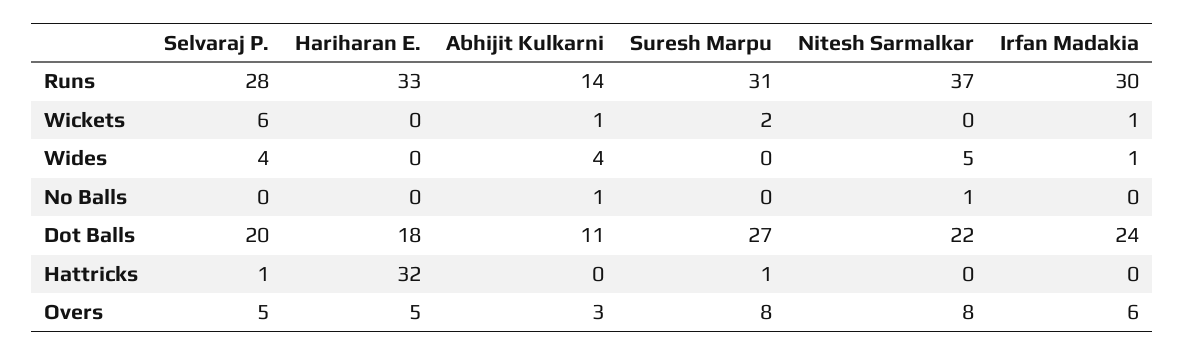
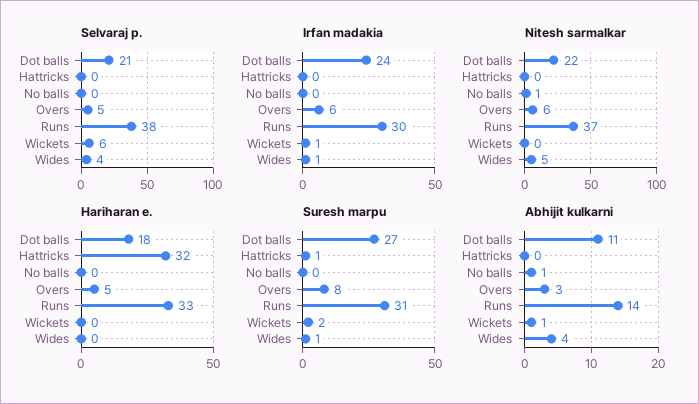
  {
    "Selvaraj P.": {
-     "Runs": 28,
+     "Runs": 38,
      "Wickets": 6,
      "Wides": 4,
      "No Balls": 0,
-     "Dot Balls": 20,
+     "Dot Balls": 21,
-     "Hattricks": 1,
+     "Hattricks": 0,
      "Overs": 5
    },
    "Hariharan E.": {
      "Runs": 33,
      "Wickets": 0,
      "Wides": 0,
      "No Balls": 0,
      "Dot Balls": 18,
      "Hattricks": 32,
      "Overs": 5
    },
    "Abhijit Kulkarni": {
      "Runs": 14,
      "Wickets": 1,
      "Wides": 4,
      "No Balls": 1,
      "Dot Balls": 11,
      "Hattricks": 0,
      "Overs": 3
    },
    "Suresh Marpu": {
      "Runs": 31,
      "Wickets": 2,
-     "Wides": 0,
+     "Wides": 1,
      "No Balls": 0,
      "Dot Balls": 27,
      "Hattricks": 1,
      "Overs": 8
    },
    "Nitesh Sarmalkar": {
      "Runs": 37,
      "Wickets": 0,
      "Wides": 5,
      "No Balls": 1,
      "Dot Balls": 22,
      "Hattricks": 0,
-     "Overs": 8
+     "Overs": 6
    },
    "Irfan Madakia": {
      "Runs": 30,
      "Wickets": 1,
      "Wides": 1,
      "No Balls": 0,
      "Dot Balls": 24,
      "Hattricks": 0,
      "Overs": 6
    }
  }

